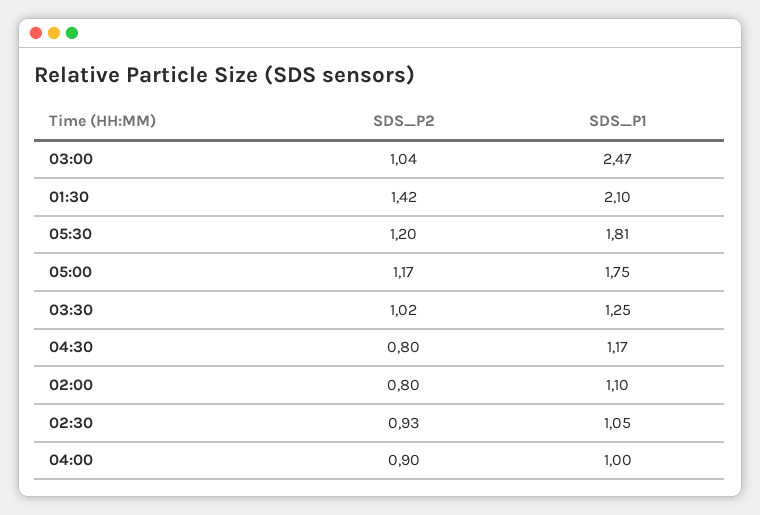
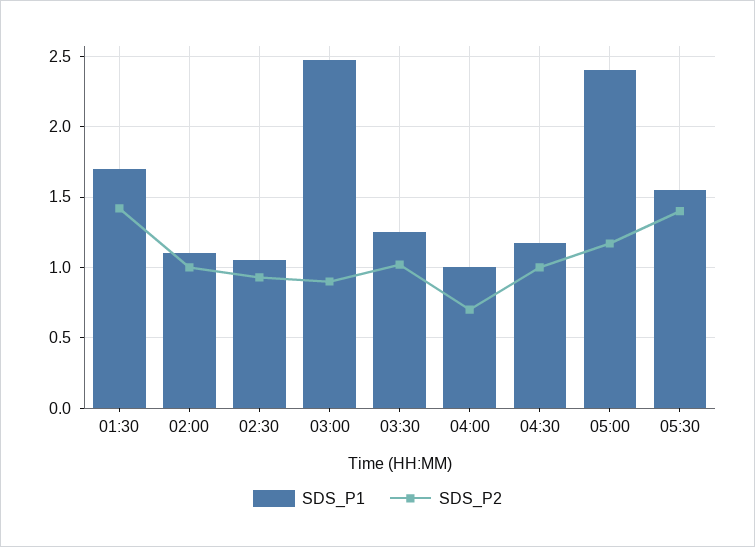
  {
    "SDS_P2": {
-     "03:00": 1.04,
+     "03:00": 0.9,
      "01:30": 1.42,
-     "05:30": 1.2,
+     "05:30": 1.4,
      "05:00": 1.17,
      "03:30": 1.02,
-     "04:30": 0.8,
+     "04:30": 1,
-     "02:00": 0.8,
+     "02:00": 1,
      "02:30": 0.93,
-     "04:00": 0.9
+     "04:00": 0.7
    },
    "SDS_P1": {
      "03:00": 2.47,
-     "01:30": 2.1,
+     "01:30": 1.7,
-     "05:30": 1.81,
+     "05:30": 1.55,
-     "05:00": 1.75,
+     "05:00": 2.4,
      "03:30": 1.25,
      "04:30": 1.17,
      "02:00": 1.1,
      "02:30": 1.05,
      "04:00": 1
    }
  }

